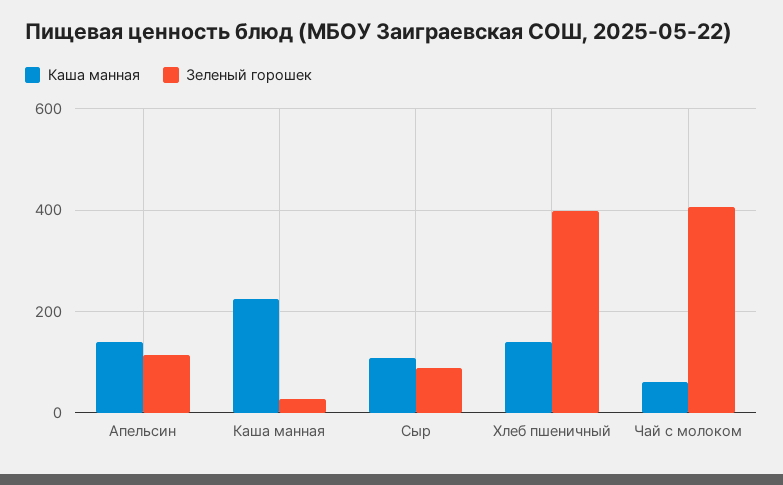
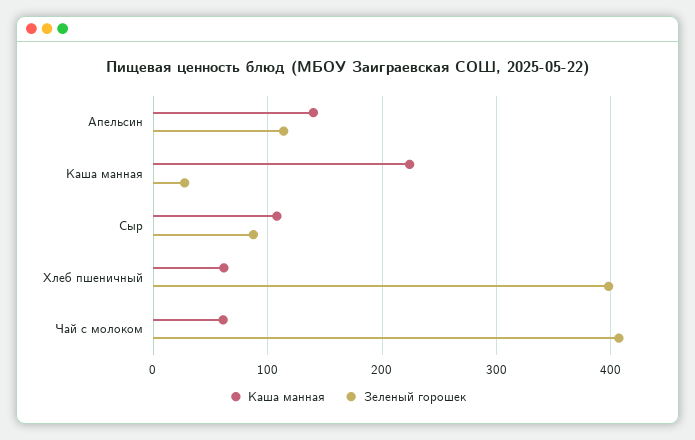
  {
    "Каша манная": {
      "Апельсин": 140,
      "Каша манная": 220,
      "Сыр": 110,
-     "Хлеб пшеничный": 140,
+     "Хлеб пшеничный": 60,
      "Чай с молоком": 60
    },
    "Зеленый горошек": {
      "Апельсин": 110,
      "Каша манная": 30,
      "Сыр": 90,
      "Хлеб пшеничный": 400,
      "Чай с молоком": 410
    }
  }

